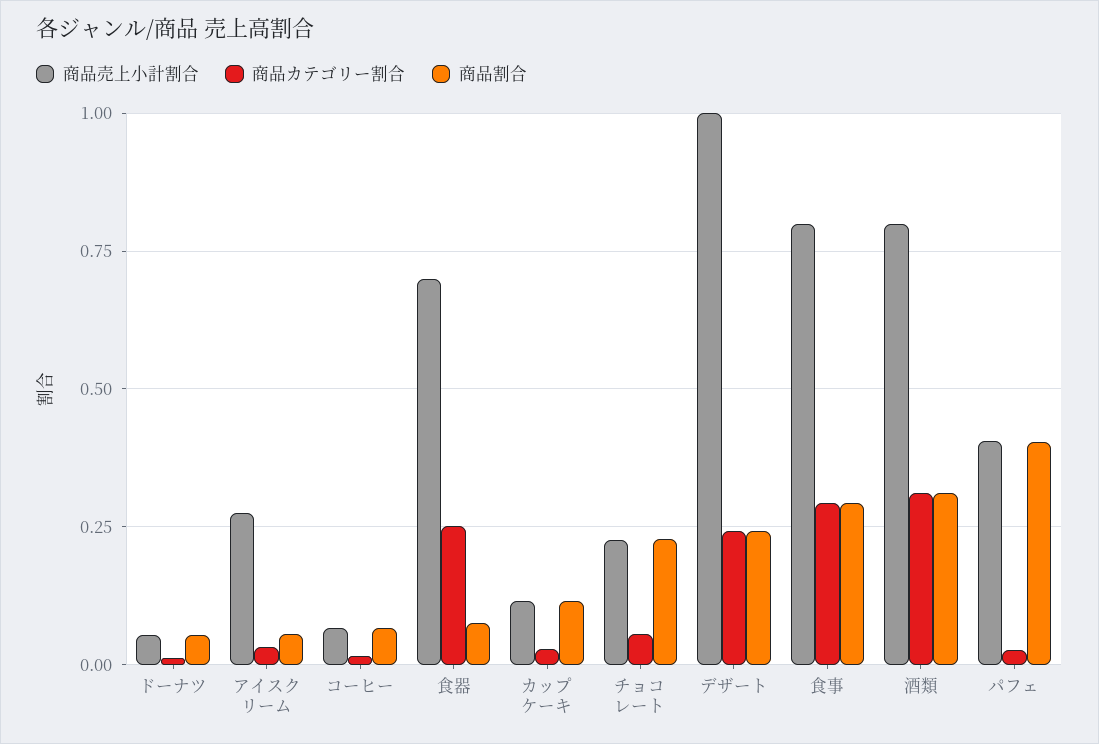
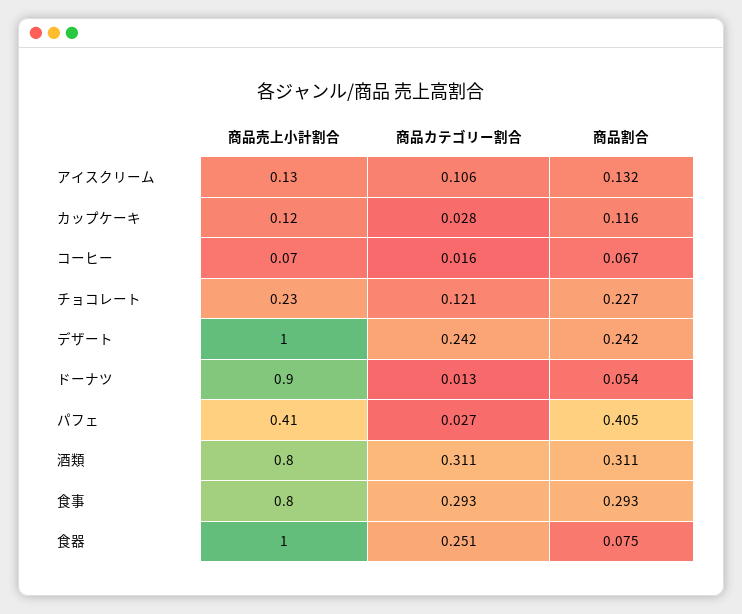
  {
    "商品売上小計割合": {
-     "ドーナツ": 0.05,
+     "ドーナツ": 0.9,
-     "アイスクリーム": 0.275,
+     "アイスクリーム": 0.13,
      "コーヒー": 0.07,
-     "食器": 0.7,
+     "食器": 1,
      "カップケーキ": 0.12,
      "チョコレート": 0.23,
      "デザート": 1,
      "食事": 0.8,
      "酒類": 0.8,
      "パフェ": 0.41
    },
    "商品カテゴリー割合": {
      "ドーナツ": 0.013,
-     "アイスクリーム": 0.025,
+     "アイスクリーム": 0.106,
      "コーヒー": 0.016,
      "食器": 0.251,
      "カップケーキ": 0.028,
-     "チョコレート": 0.05,
+     "チョコレート": 0.121,
      "デザート": 0.242,
      "食事": 0.293,
      "酒類": 0.311,
      "パフェ": 0.027
    },
    "商品割合": {
      "ドーナツ": 0.054,
-     "アイスクリーム": 0.05,
+     "アイスクリーム": 0.132,
      "コーヒー": 0.067,
      "食器": 0.075,
      "カップケーキ": 0.116,
      "チョコレート": 0.227,
      "デザート": 0.242,
      "食事": 0.293,
      "酒類": 0.311,
      "パフェ": 0.405
    }
  }

